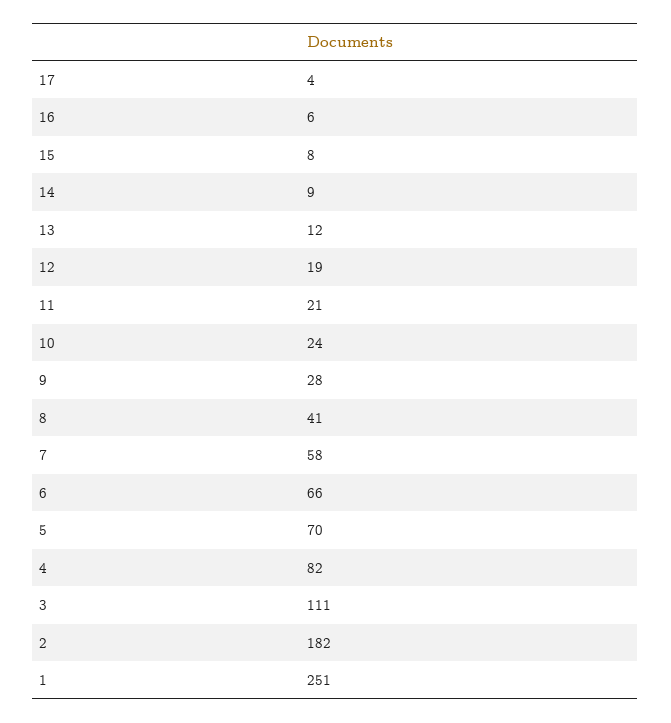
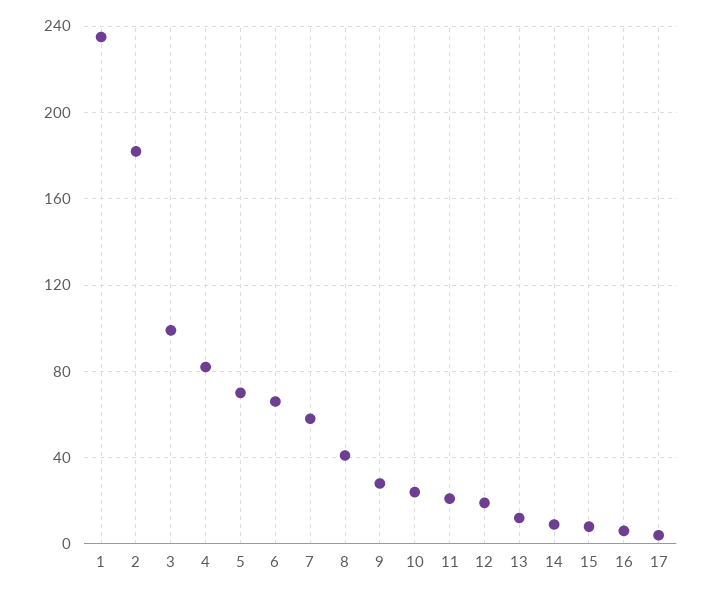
  {
    "17": 4,
    "16": 6,
    "15": 8,
    "14": 9,
    "13": 12,
    "12": 19,
    "11": 21,
    "10": 24,
    "9": 28,
    "8": 41,
    "7": 58,
    "6": 66,
    "5": 70,
    "4": 82,
-   "3": 111,
+   "3": 100,
    "2": 182,
-   "1": 251
+   "1": 235
  }

